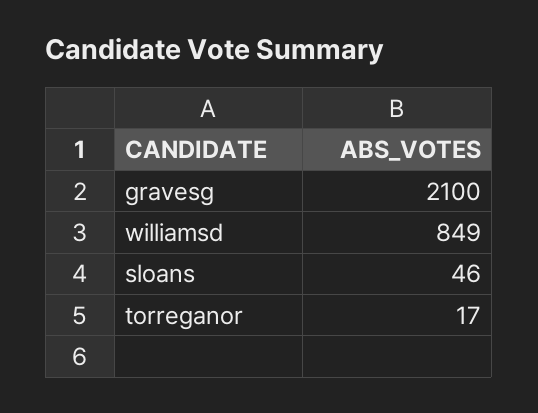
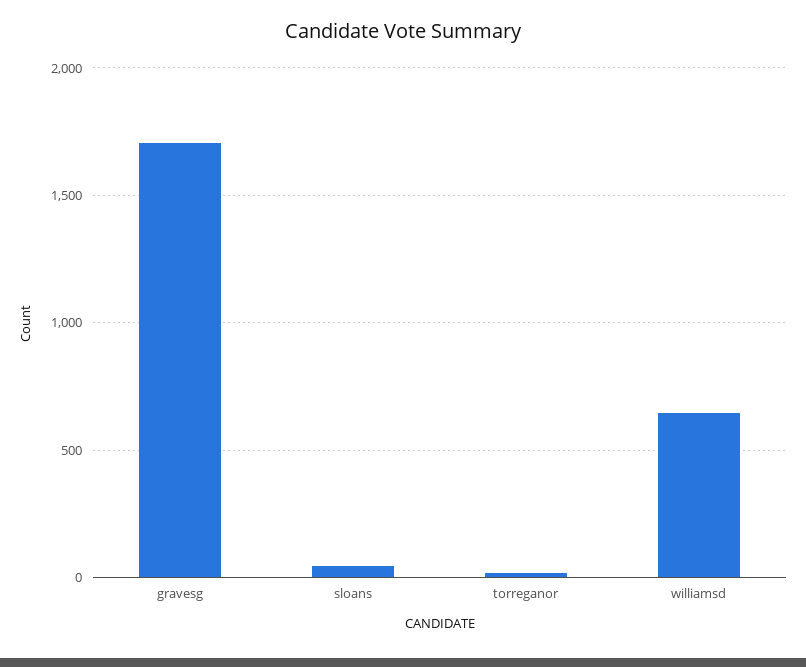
  {
-   "gravesg": 2100,
+   "gravesg": 1700,
-   "williamsd": 849,
+   "williamsd": 650,
    "sloans": 46,
    "torreganor": 17
  }

